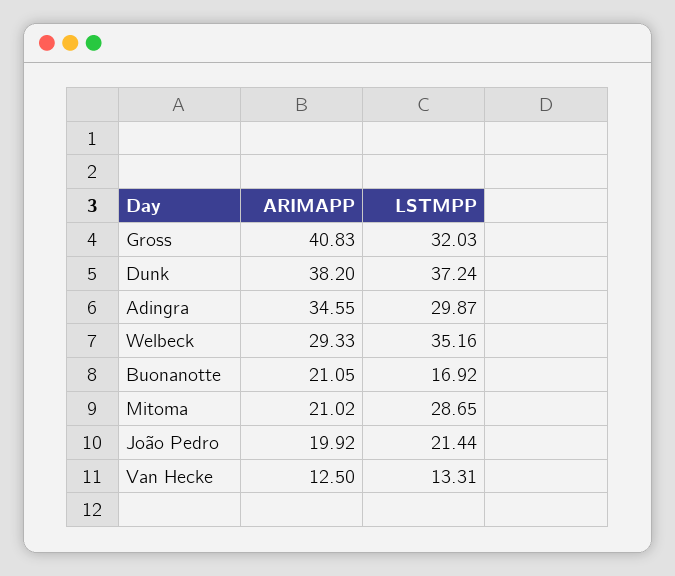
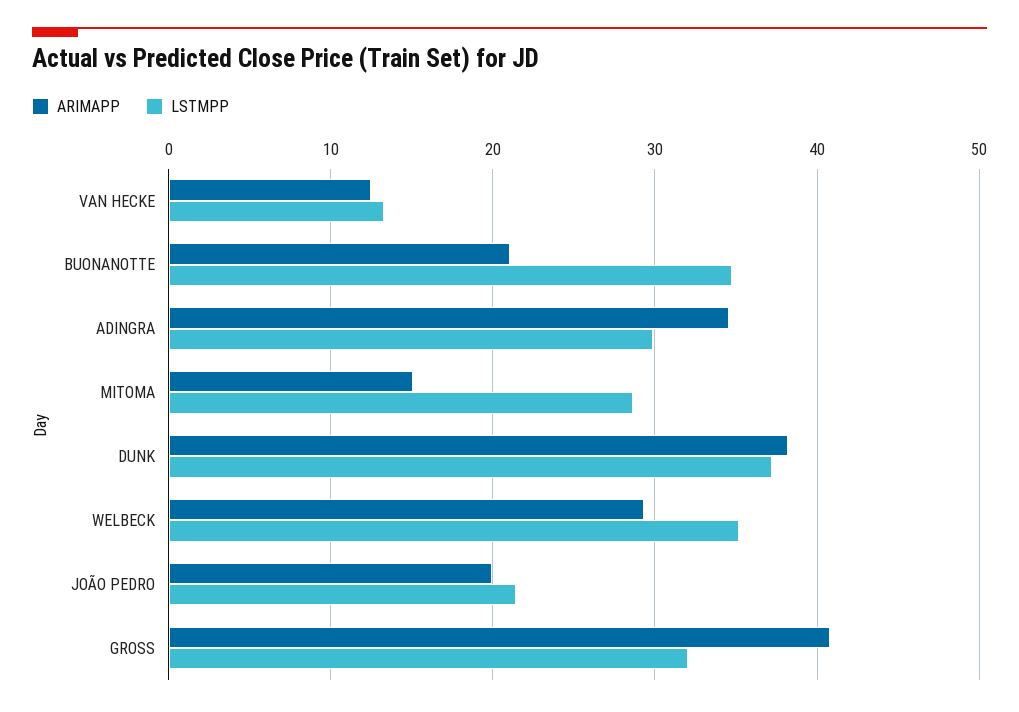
  {
    "ARIMAPP": {
      "Gross": 40.83,
      "Dunk": 38.2,
      "Adingra": 34.55,
      "Welbeck": 29.33,
      "Buonanotte": 21.05,
-     "Mitoma": 21.02,
+     "Mitoma": 15,
      "João Pedro": 19.92,
      "Van Hecke": 12.5
    },
    "LSTMPP": {
      "Gross": 32.03,
      "Dunk": 37.24,
      "Adingra": 29.87,
      "Welbeck": 35.16,
-     "Buonanotte": 16.92,
+     "Buonanotte": 35,
      "Mitoma": 28.65,
      "João Pedro": 21.44,
      "Van Hecke": 13.31
    }
  }

